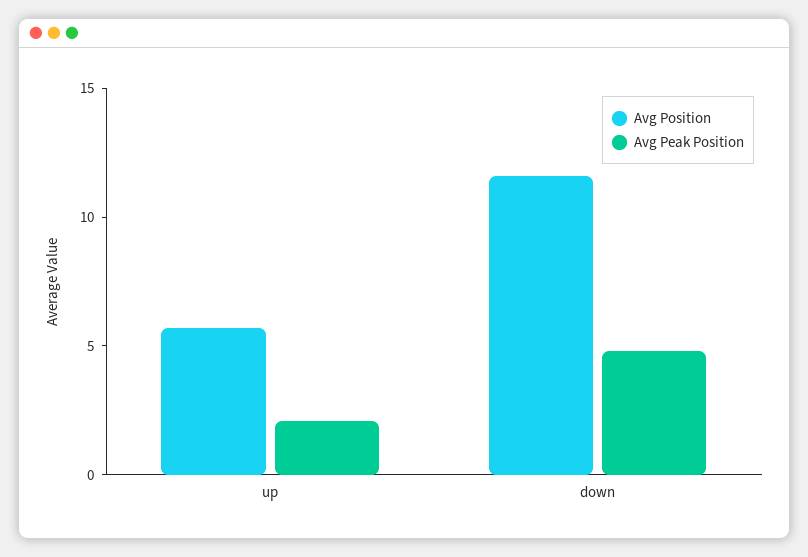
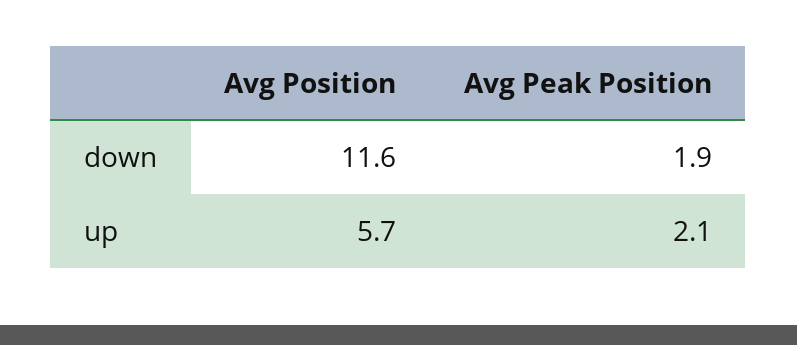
  {
    "Avg Position": {
      "up": 5.7,
      "down": 11.6
    },
    "Avg Peak Position": {
      "up": 2.1,
-     "down": 5
+     "down": 1.9
    }
  }

